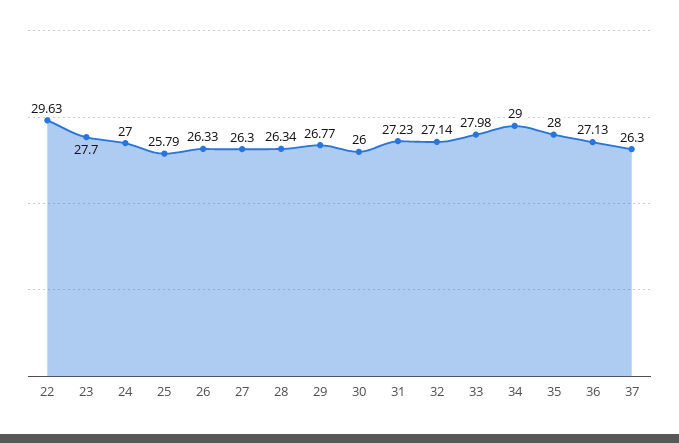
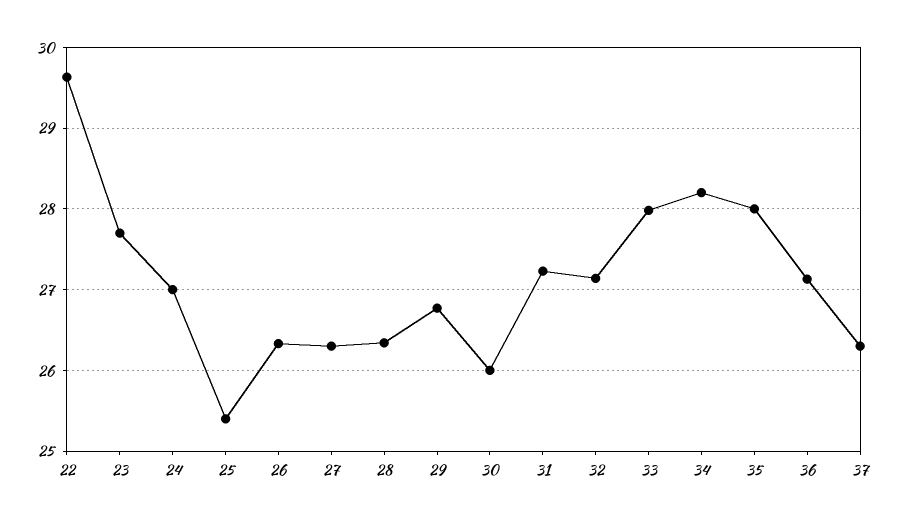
  {
    "22": 29.63,
    "23": 27.7,
    "24": 27,
-   "25": 25.79,
+   "25": 25.4,
    "26": 26.33,
    "27": 26.3,
    "28": 26.34,
    "29": 26.77,
    "30": 26,
    "31": 27.23,
    "32": 27.14,
    "33": 27.98,
-   "34": 29,
+   "34": 28.2,
    "35": 28,
    "36": 27.13,
    "37": 26.3
  }

